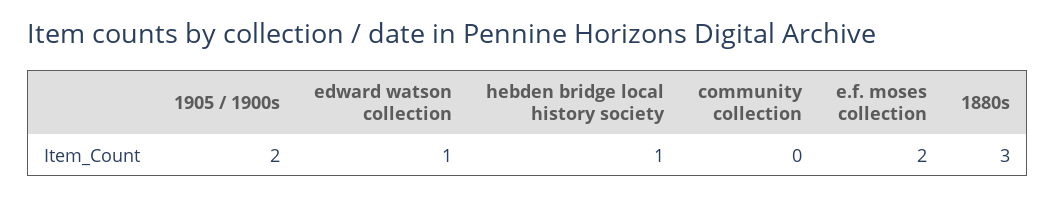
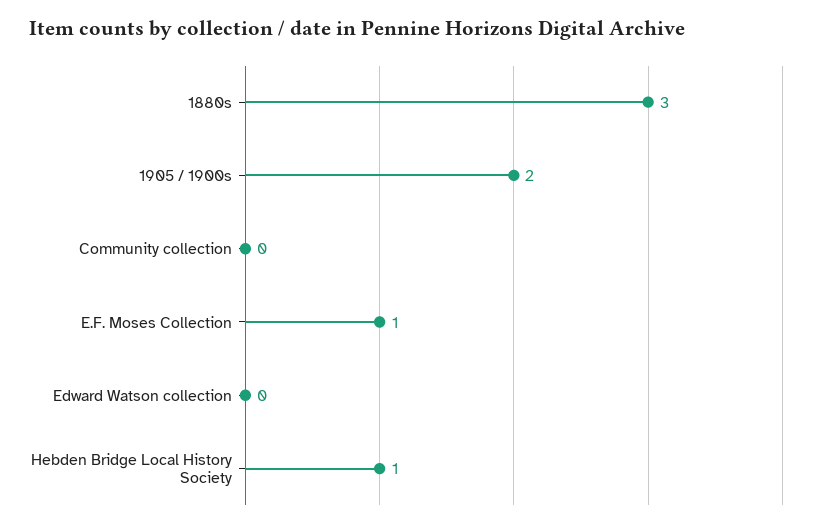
  {
    "1905 / 1900s": 2,
-   "edward watson collection": 1,
+   "edward watson collection": 0,
    "hebden bridge local history society": 1,
    "community collection": 0,
-   "e.f. moses collection": 2,
+   "e.f. moses collection": 1,
    "1880s": 3
  }

